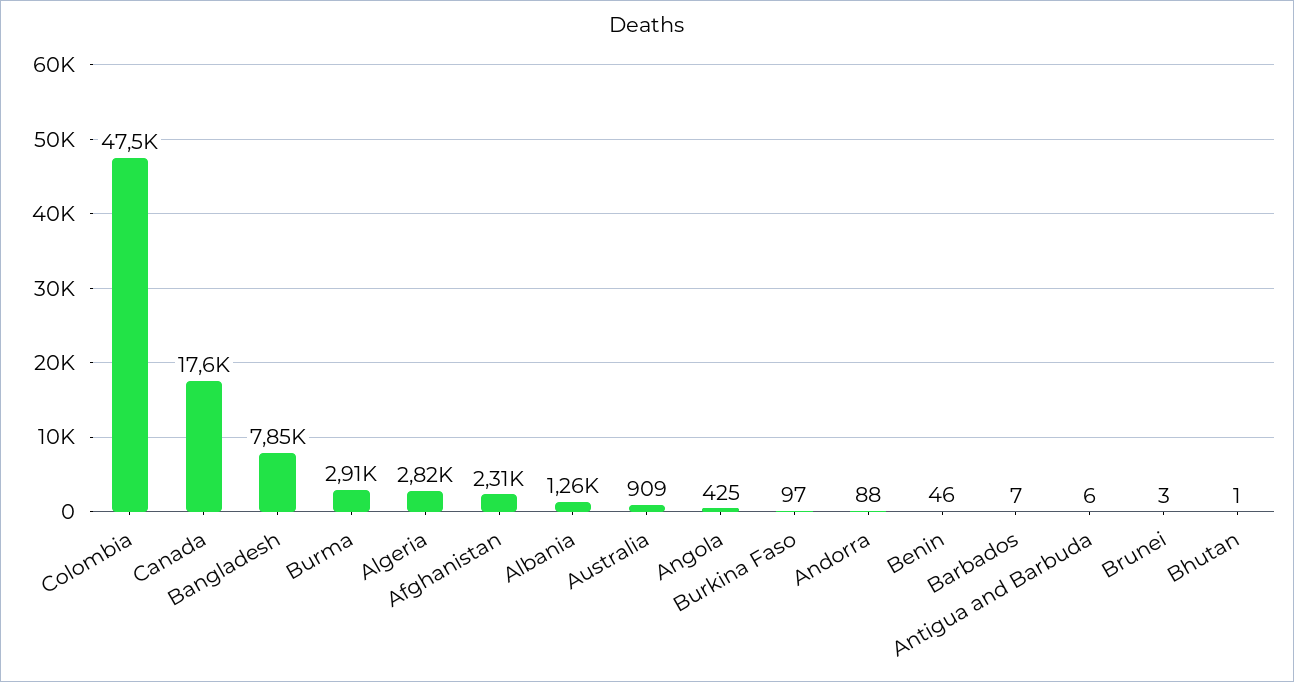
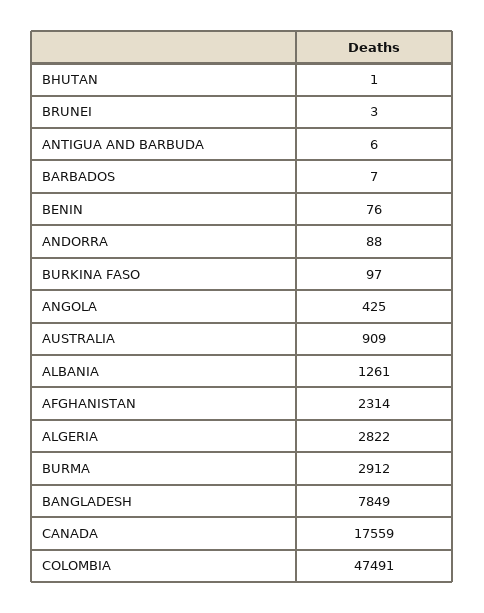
  {
    "Colombia": 47491,
    "Canada": 17559,
    "Bangladesh": 7849,
    "Burma": 2912,
    "Algeria": 2822,
    "Afghanistan": 2314,
    "Albania": 1261,
    "Australia": 909,
    "Angola": 425,
    "Burkina Faso": 97,
    "Andorra": 88,
-   "Benin": 46,
+   "Benin": 76,
    "Barbados": 7,
    "Antigua and Barbuda": 6,
    "Brunei": 3,
    "Bhutan": 1
  }

